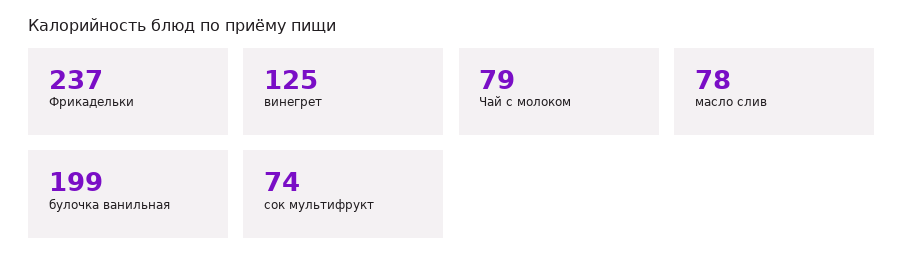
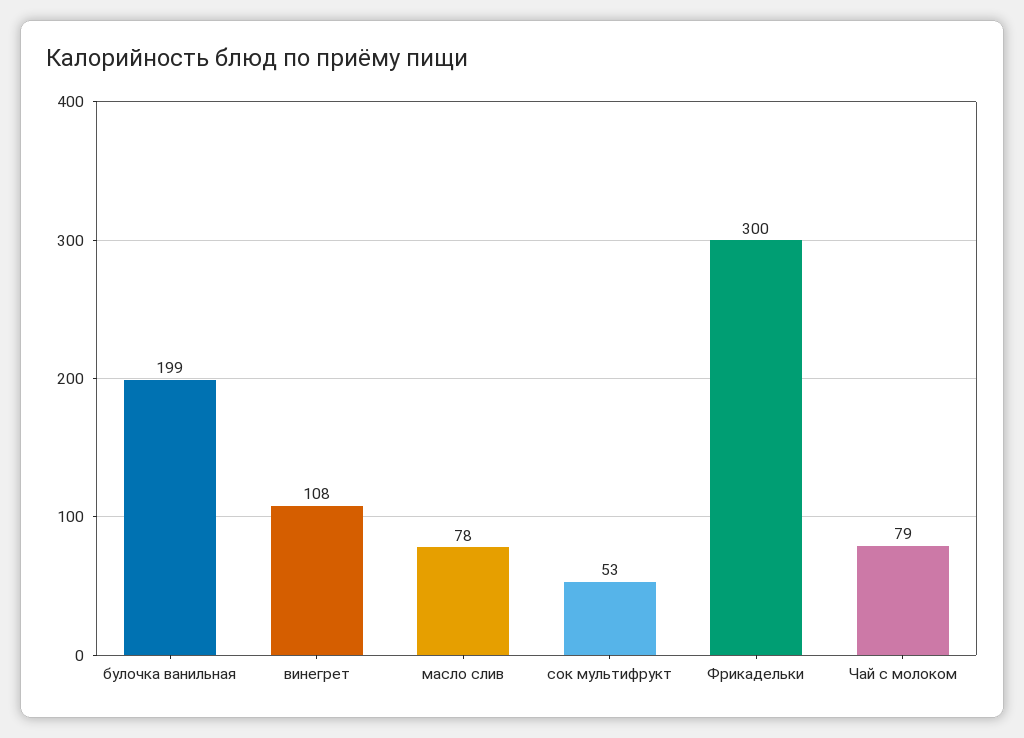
  {
-   "Фрикадельки": 237,
+   "Фрикадельки": 300,
-   "винегрет": 125,
+   "винегрет": 108,
    "Чай с молоком": 79,
    "масло слив": 78,
    "булочка ванильная": 199,
-   "сок мультифрукт": 74
+   "сок мультифрукт": 53
  }

